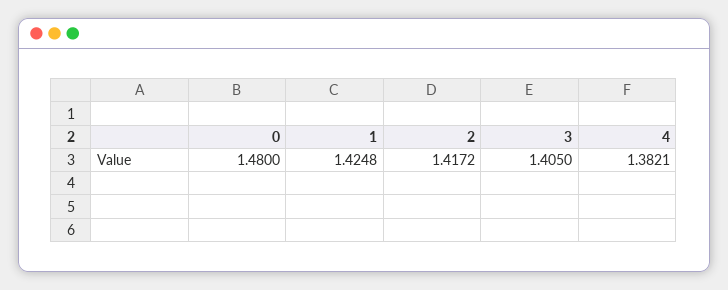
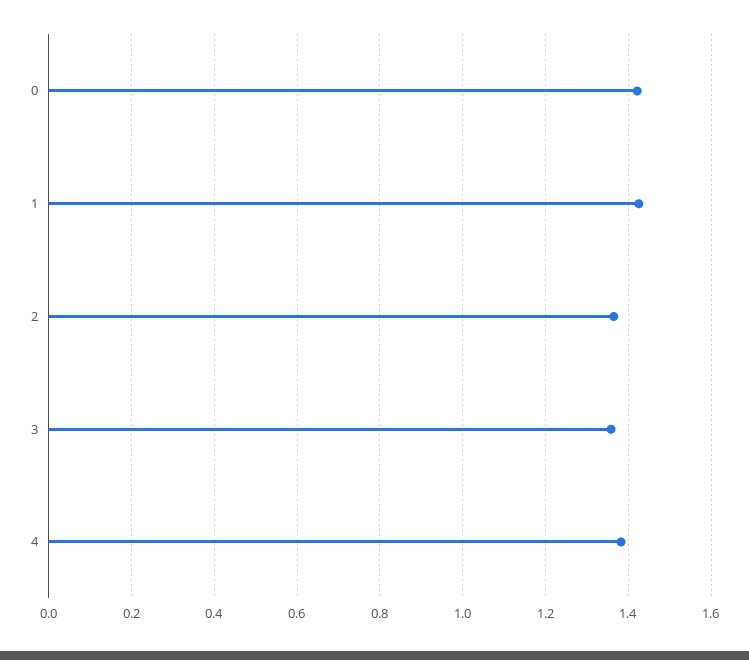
  {
-   "0": 1.48,
+   "0": 1.42,
    "1": 1.4248,
-   "2": 1.4172,
+   "2": 1.36,
-   "3": 1.405,
+   "3": 1.36,
    "4": 1.3821
  }

